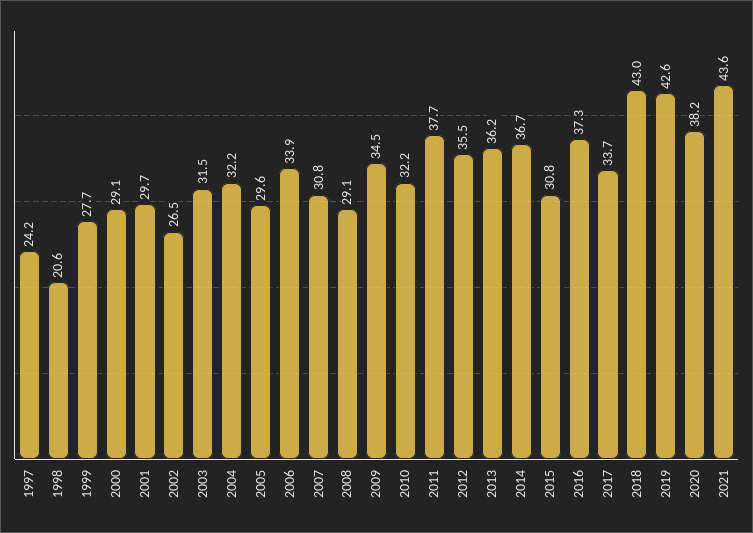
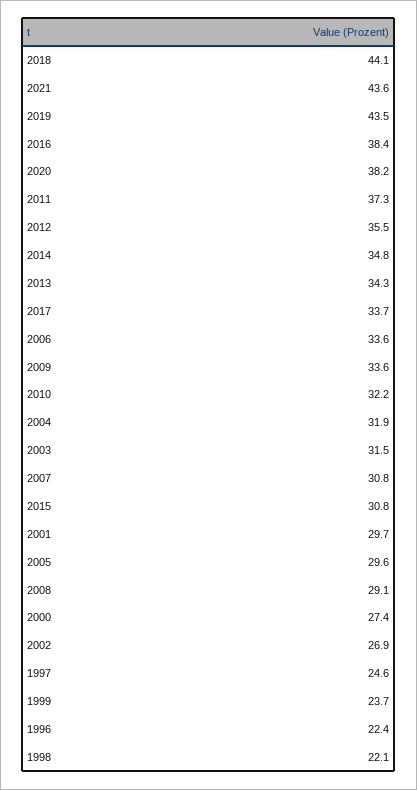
  {
-   "1997": 24.2,
+   "1997": 24.6,
-   "1998": 20.6,
+   "1998": 22.1,
-   "1999": 27.7,
+   "1999": 23.7,
-   "2000": 29.1,
+   "2000": 27.4,
    "2001": 29.7,
-   "2002": 26.5,
+   "2002": 26.9,
    "2003": 31.5,
-   "2004": 32.2,
+   "2004": 31.9,
    "2005": 29.6,
-   "2006": 33.9,
+   "2006": 33.6,
    "2007": 30.8,
    "2008": 29.1,
-   "2009": 34.5,
+   "2009": 33.6,
    "2010": 32.2,
-   "2011": 37.7,
+   "2011": 37.3,
    "2012": 35.5,
-   "2013": 36.2,
+   "2013": 34.3,
-   "2014": 36.7,
+   "2014": 34.8,
    "2015": 30.8,
-   "2016": 37.3,
+   "2016": 38.4,
    "2017": 33.7,
-   "2018": 43,
+   "2018": 44.1,
-   "2019": 42.6,
+   "2019": 43.5,
    "2020": 38.2,
-   "2021": 43.6
+   "2021": 43.6,
+   "1996": 22.4
  }

